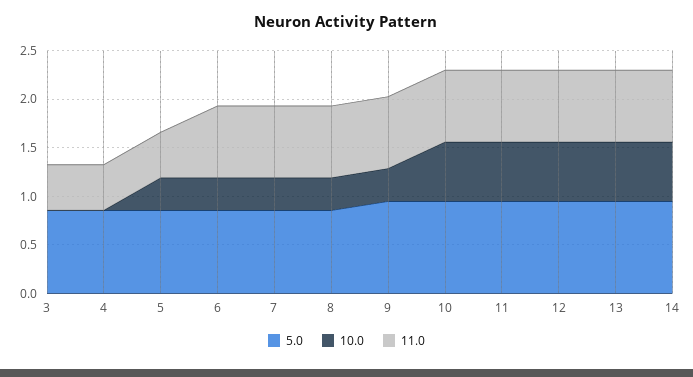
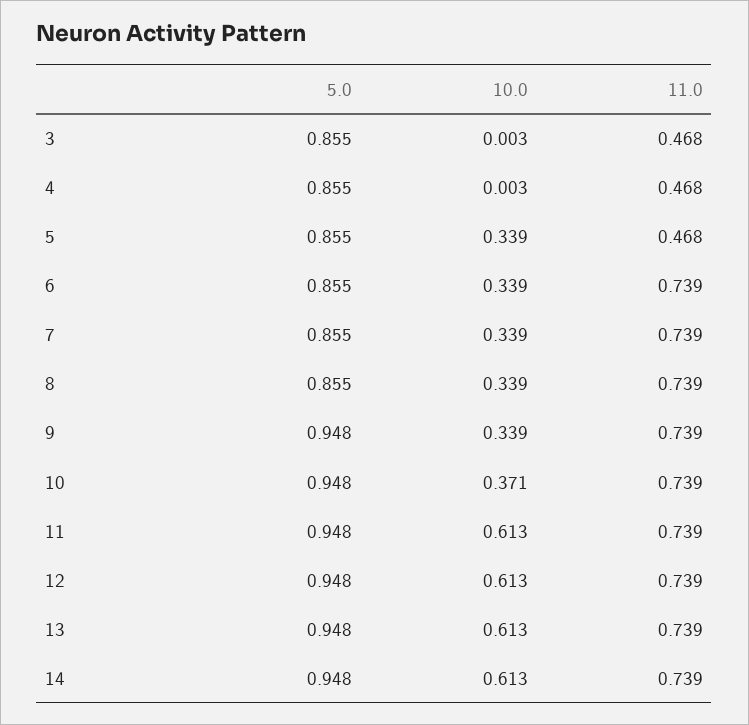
  {
    "5.0": {
      "3": 0.855,
      "4": 0.855,
      "5": 0.855,
      "6": 0.855,
      "7": 0.855,
      "8": 0.855,
      "9": 0.948,
      "10": 0.948,
      "11": 0.948,
      "12": 0.948,
      "13": 0.948,
      "14": 0.948
    },
    "10.0": {
      "3": 0.003,
      "4": 0.003,
      "5": 0.339,
      "6": 0.339,
      "7": 0.339,
      "8": 0.339,
      "9": 0.339,
-     "10": 0.6,
+     "10": 0.371,
      "11": 0.613,
      "12": 0.613,
      "13": 0.613,
      "14": 0.613
    },
    "11.0": {
      "3": 0.468,
      "4": 0.468,
      "5": 0.468,
      "6": 0.739,
      "7": 0.739,
      "8": 0.739,
      "9": 0.739,
      "10": 0.739,
      "11": 0.739,
      "12": 0.739,
      "13": 0.739,
      "14": 0.739
    }
  }

